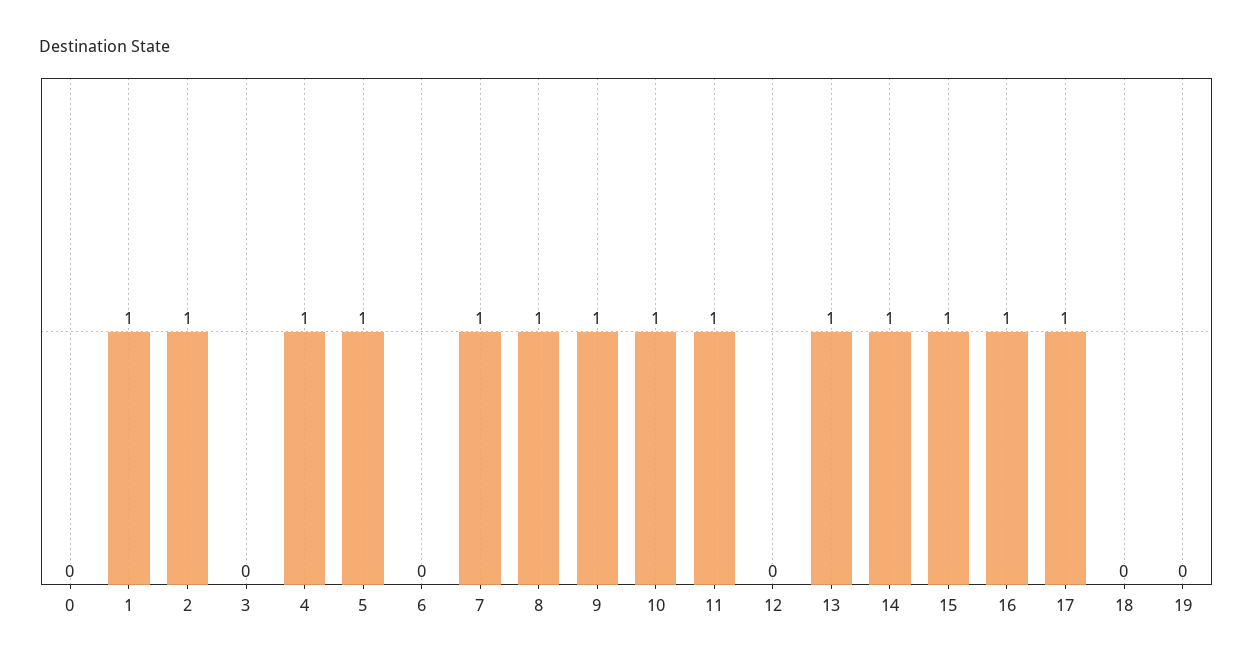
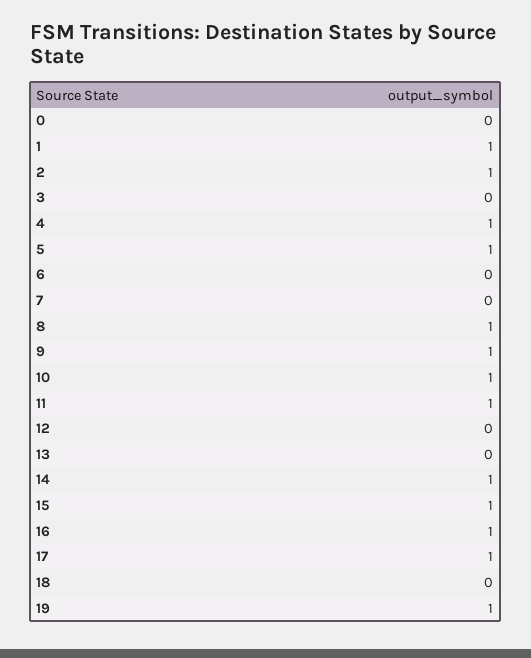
  {
    "0": 0,
    "1": 1,
    "2": 1,
    "3": 0,
    "4": 1,
    "5": 1,
    "6": 0,
-   "7": 1,
+   "7": 0,
    "8": 1,
    "9": 1,
    "10": 1,
    "11": 1,
    "12": 0,
-   "13": 1,
+   "13": 0,
    "14": 1,
    "15": 1,
    "16": 1,
    "17": 1,
    "18": 0,
-   "19": 0
+   "19": 1
  }

